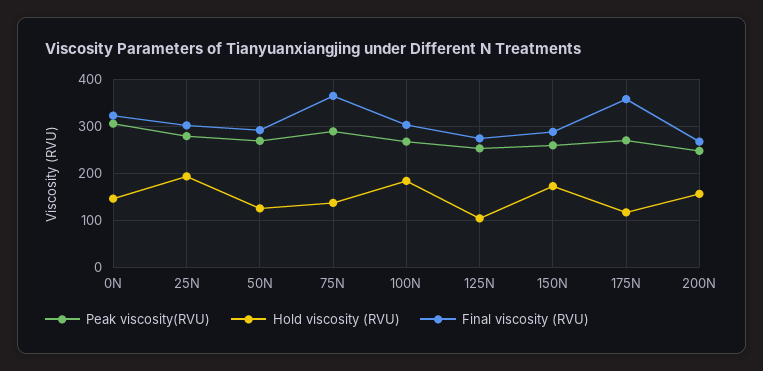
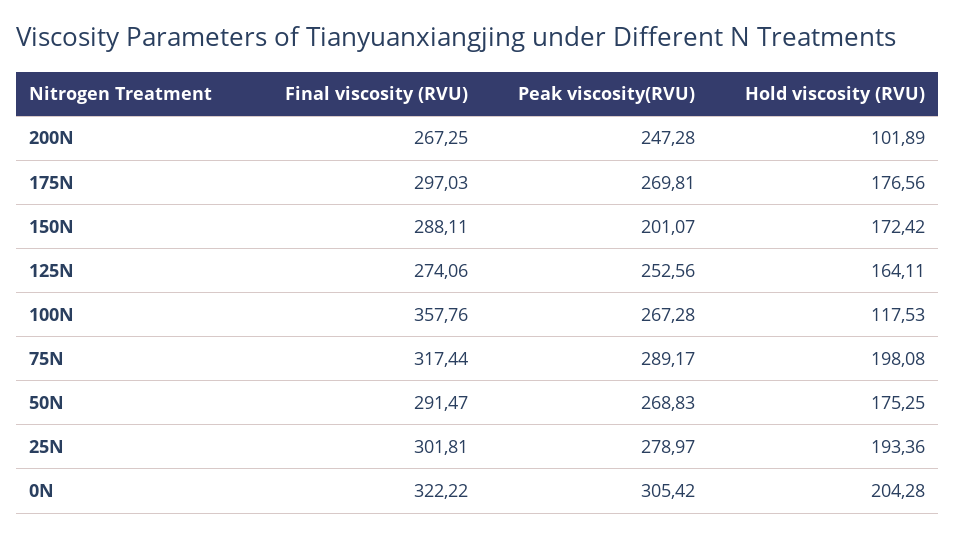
  {
    "Peak viscosity(RVU)": {
      "0N": 305.42,
      "25N": 278.97,
      "50N": 268.83,
      "75N": 289.17,
      "100N": 267.28,
      "125N": 252.56,
-     "150N": 260,
+     "150N": 201.07,
      "175N": 269.81,
      "200N": 247.28
    },
    "Hold viscosity (RVU)": {
-     "0N": 140,
+     "0N": 204.28,
      "25N": 193.36,
-     "50N": 120,
+     "50N": 175.25,
-     "75N": 140,
+     "75N": 198.08,
-     "100N": 180,
+     "100N": 117.53,
-     "125N": 100,
+     "125N": 164.11,
      "150N": 172.42,
-     "175N": 120,
+     "175N": 176.56,
-     "200N": 160
+     "200N": 101.89
    },
    "Final viscosity (RVU)": {
      "0N": 322.22,
      "25N": 301.81,
      "50N": 291.47,
-     "75N": 360,
+     "75N": 317.44,
-     "100N": 300,
+     "100N": 357.76,
      "125N": 274.06,
      "150N": 288.11,
-     "175N": 360,
+     "175N": 297.03,
      "200N": 267.25
    }
  }

